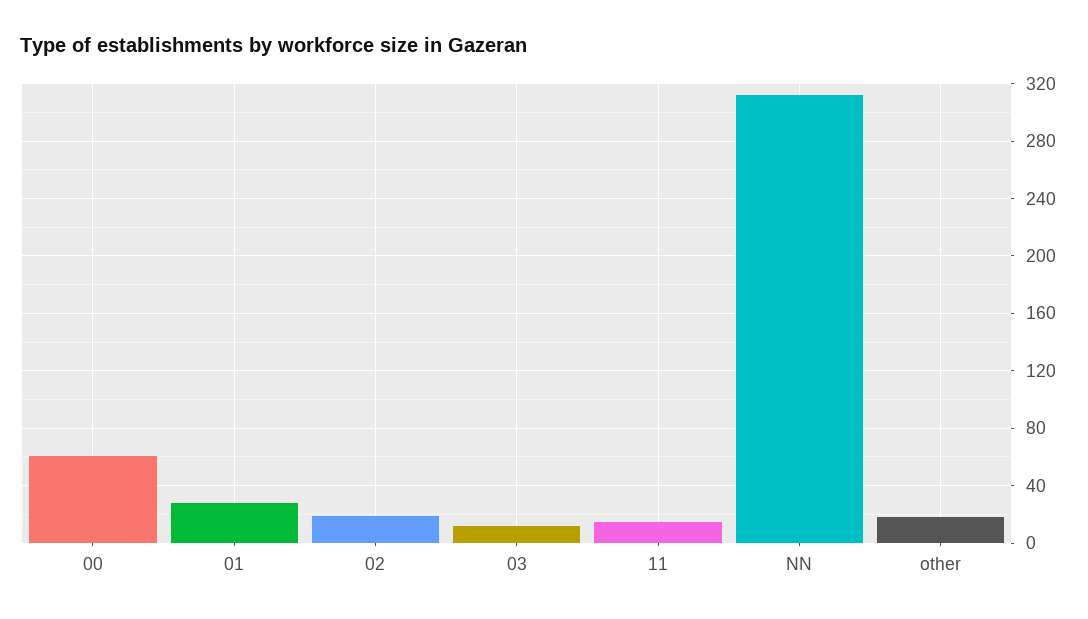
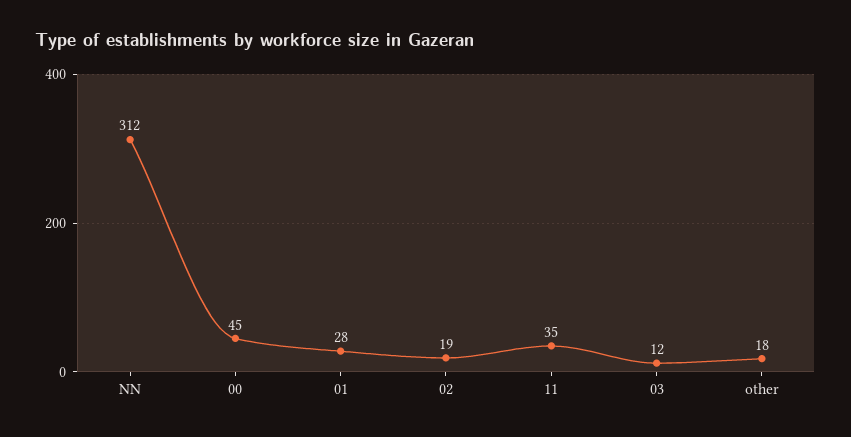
  {
-   "00": 60,
+   "00": 45,
    "01": 28,
    "02": 19,
    "03": 12,
-   "11": 15,
+   "11": 35,
    "NN": 312,
    "other": 18
  }

